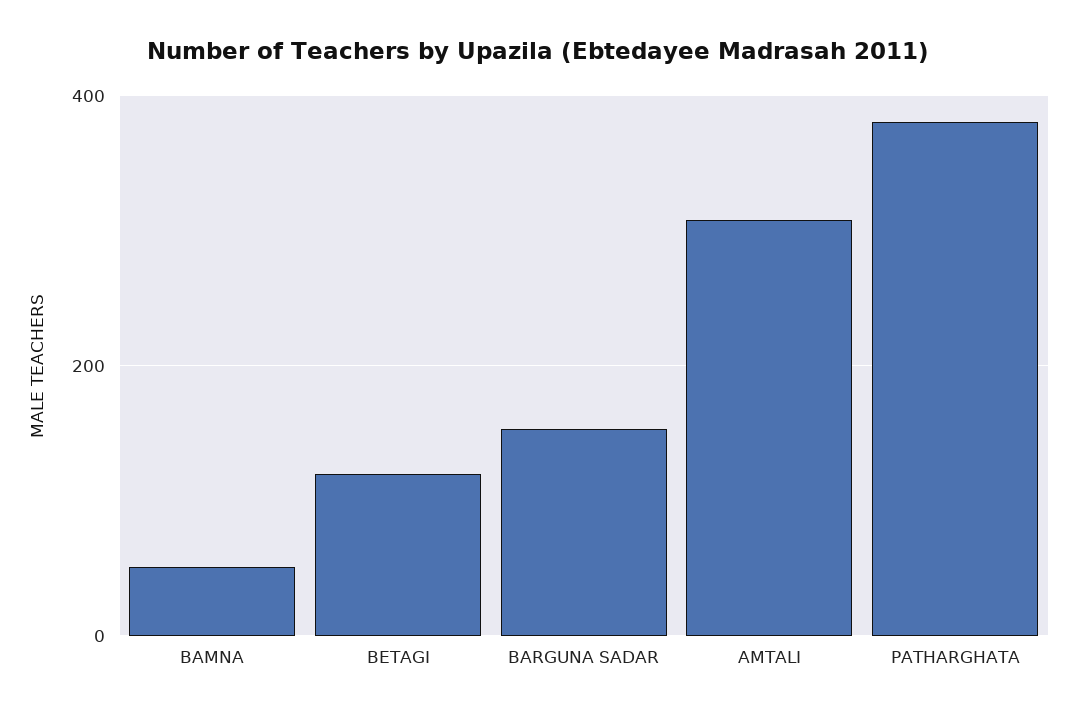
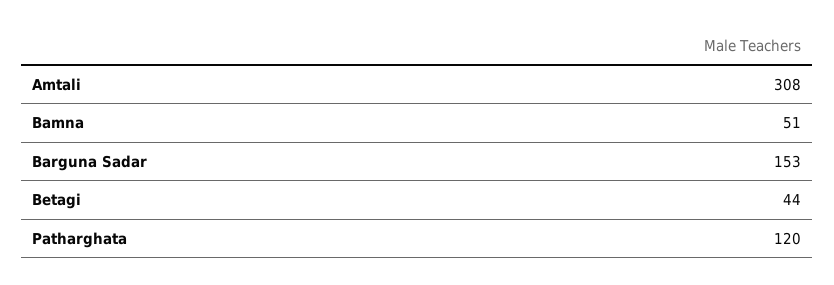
  {
    "BAMNA": 51,
-   "BETAGI": 120,
+   "BETAGI": 44,
    "BARGUNA SADAR": 153,
    "AMTALI": 308,
-   "PATHARGHATA": 380
+   "PATHARGHATA": 120
  }

